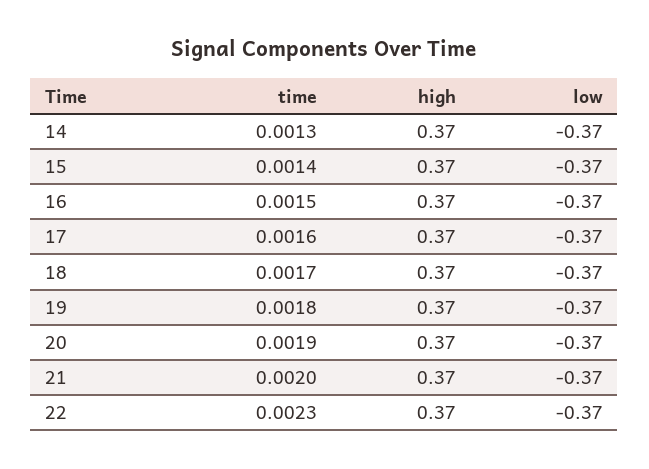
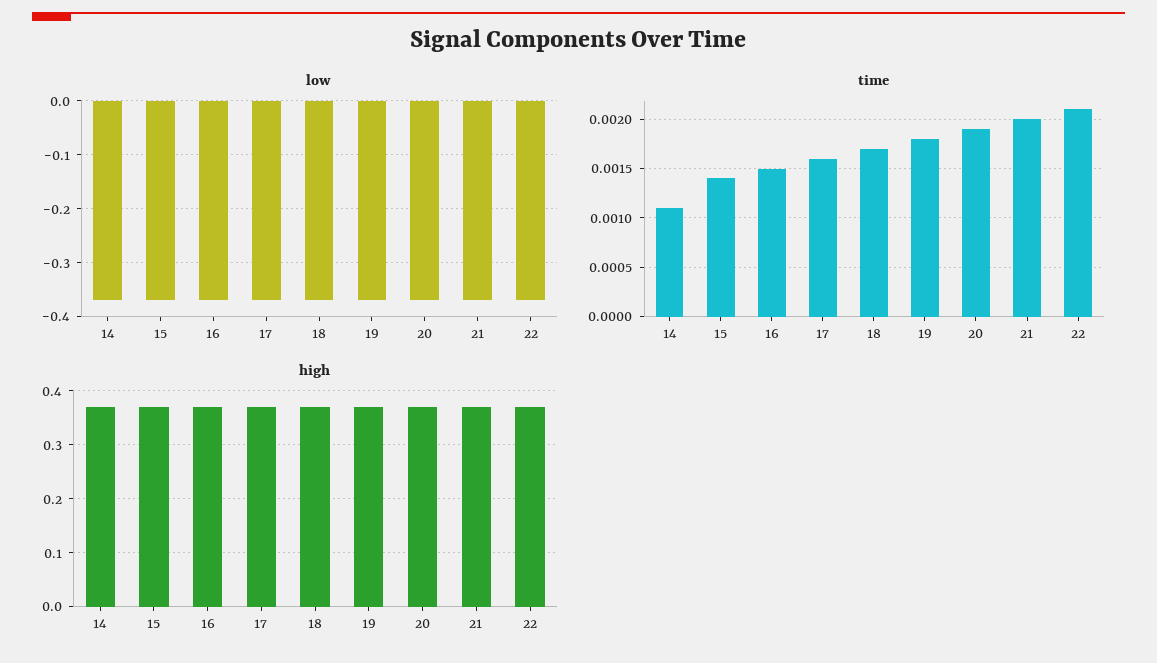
  {
    "time": {
-     "14": 0.0013,
+     "14": 0.0011,
      "15": 0.0014,
      "16": 0.0015,
      "17": 0.0016,
      "18": 0.0017,
      "19": 0.0018,
      "20": 0.0019,
      "21": 0.002,
-     "22": 0.0023
+     "22": 0.0021
    },
    "high": {
      "14": 0.37,
      "15": 0.37,
      "16": 0.37,
      "17": 0.37,
      "18": 0.37,
      "19": 0.37,
      "20": 0.37,
      "21": 0.37,
      "22": 0.37
    },
    "low": {
      "14": -0.37,
      "15": -0.37,
      "16": -0.37,
      "17": -0.37,
      "18": -0.37,
      "19": -0.37,
      "20": -0.37,
      "21": -0.37,
      "22": -0.37
    }
  }

